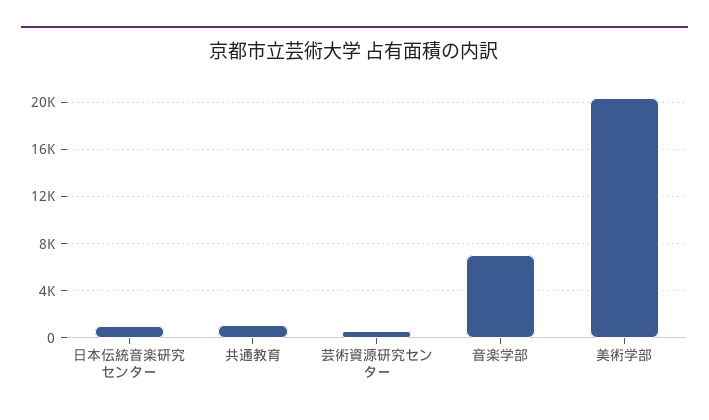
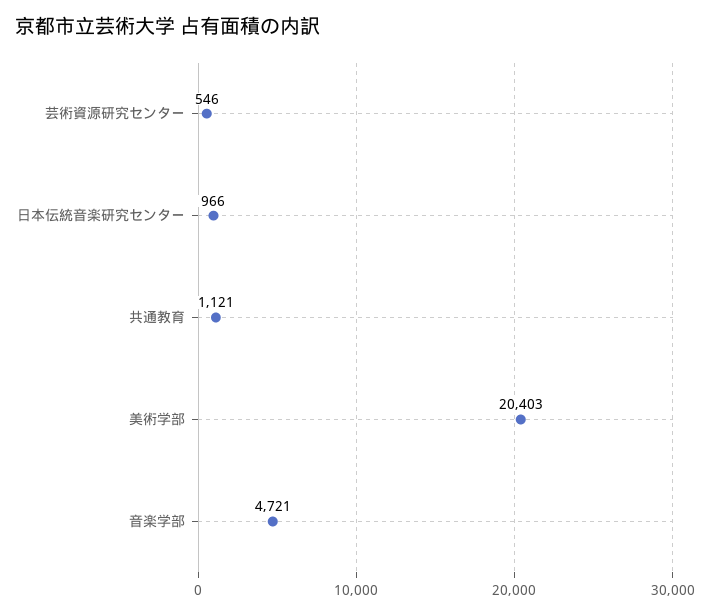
  {
    "日本伝統音楽研究センター": 966,
    "共通教育": 1121,
    "芸術資源研究センター": 546,
-   "音楽学部": 7000,
+   "音楽学部": 4721,
    "美術学部": 20403
  }

